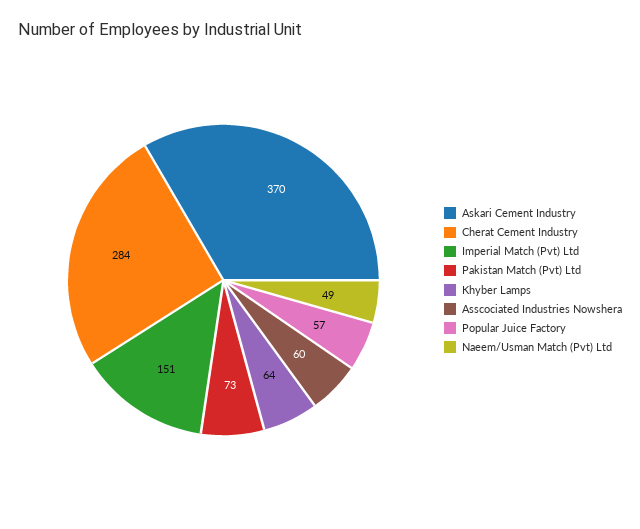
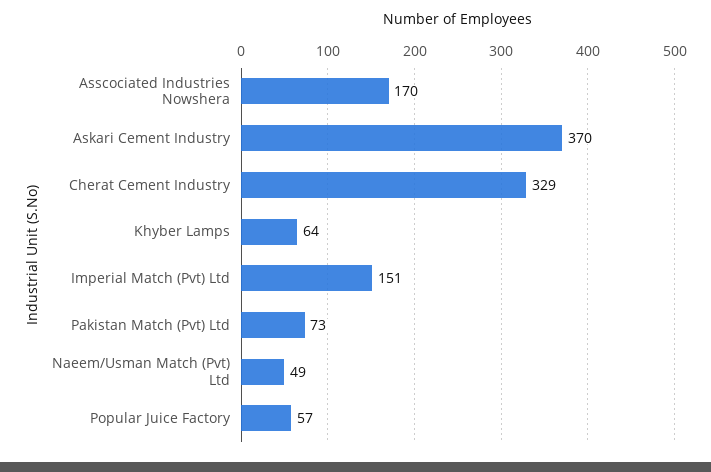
  {
    "Askari Cement Industry": 370,
-   "Cherat Cement Industry": 284,
+   "Cherat Cement Industry": 329,
    "Imperial Match (Pvt) Ltd": 151,
    "Pakistan Match (Pvt) Ltd": 73,
    "Khyber Lamps": 64,
-   "Asscociated Industries Nowshera": 60,
+   "Asscociated Industries Nowshera": 170,
    "Popular Juice Factory": 57,
    "Naeem/Usman Match (Pvt) Ltd": 49
  }

